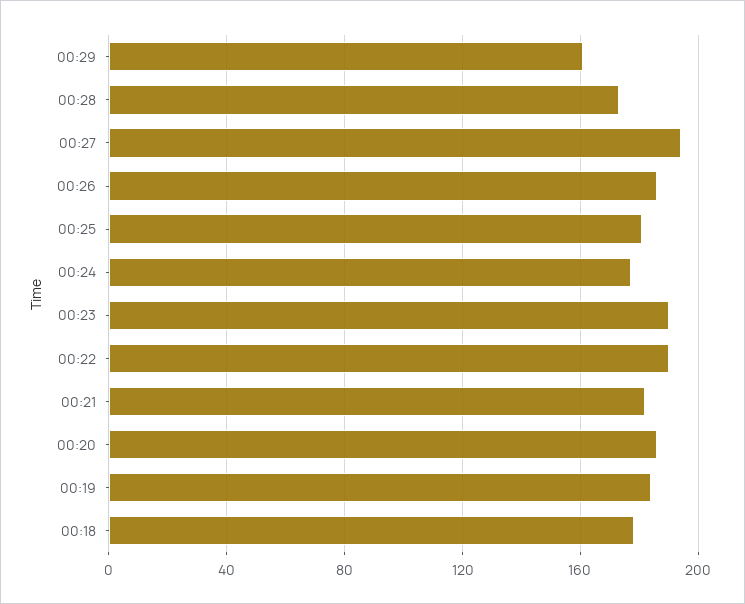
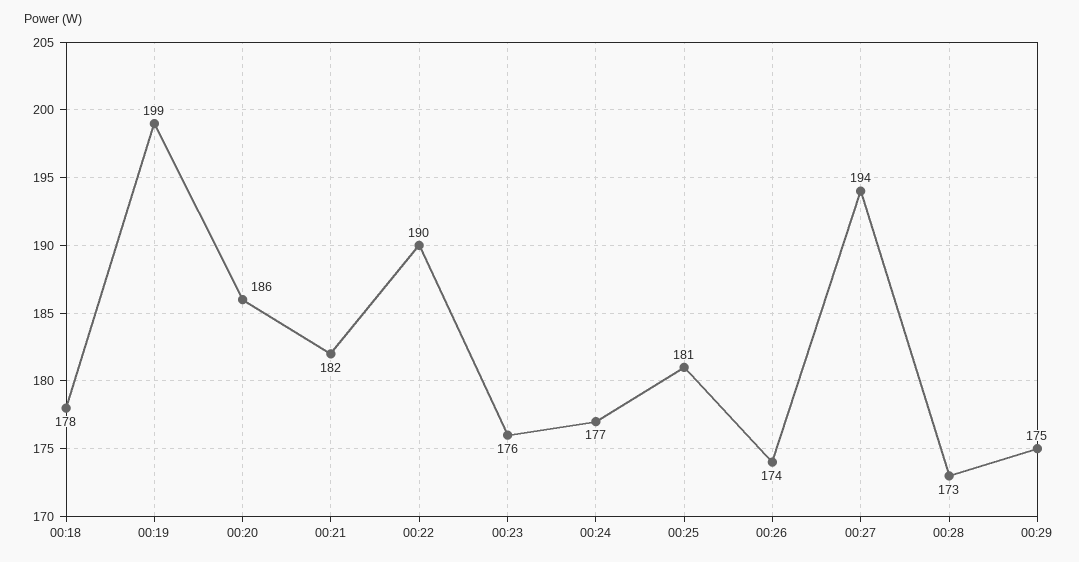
  {
-   "00:29": 160,
+   "00:29": 175,
    "00:28": 173,
    "00:27": 194,
-   "00:26": 185,
+   "00:26": 174,
    "00:25": 181,
    "00:24": 177,
-   "00:23": 190,
+   "00:23": 176,
    "00:22": 190,
    "00:21": 182,
    "00:20": 186,
-   "00:19": 185,
+   "00:19": 199,
    "00:18": 178
  }

